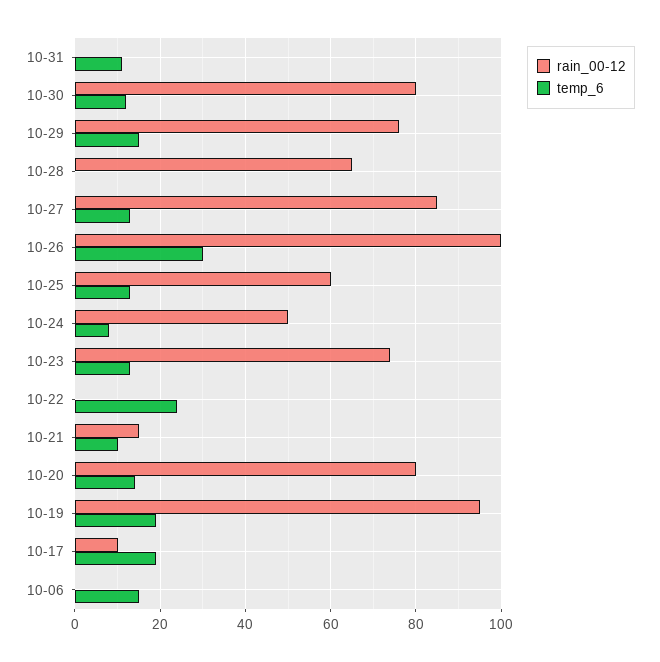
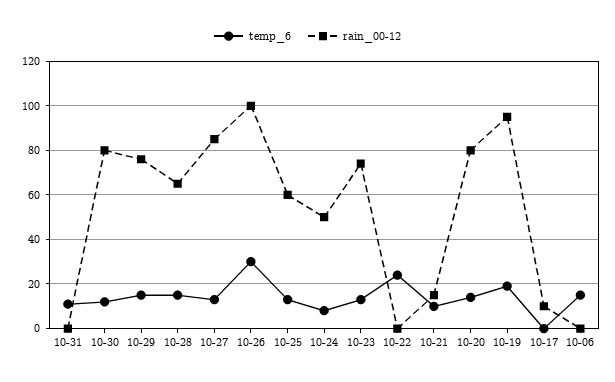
  {
    "rain_00-12": {
      "10-31": 0,
      "10-30": 80,
      "10-29": 75,
      "10-28": 65,
      "10-27": 85,
      "10-26": 100,
      "10-25": 60,
      "10-24": 50,
      "10-23": 75,
      "10-22": 0,
      "10-21": 15,
      "10-20": 80,
      "10-19": 95,
      "10-17": 10,
      "10-06": 0
    },
    "temp_6": {
      "10-31": 10,
      "10-30": 10,
      "10-29": 15,
-     "10-28": 0,
+     "10-28": 15,
      "10-27": 15,
      "10-26": 30,
      "10-25": 15,
      "10-24": 10,
      "10-23": 15,
      "10-22": 25,
      "10-21": 10,
      "10-20": 15,
      "10-19": 20,
-     "10-17": 20,
+     "10-17": 0,
      "10-06": 15
    }
  }

